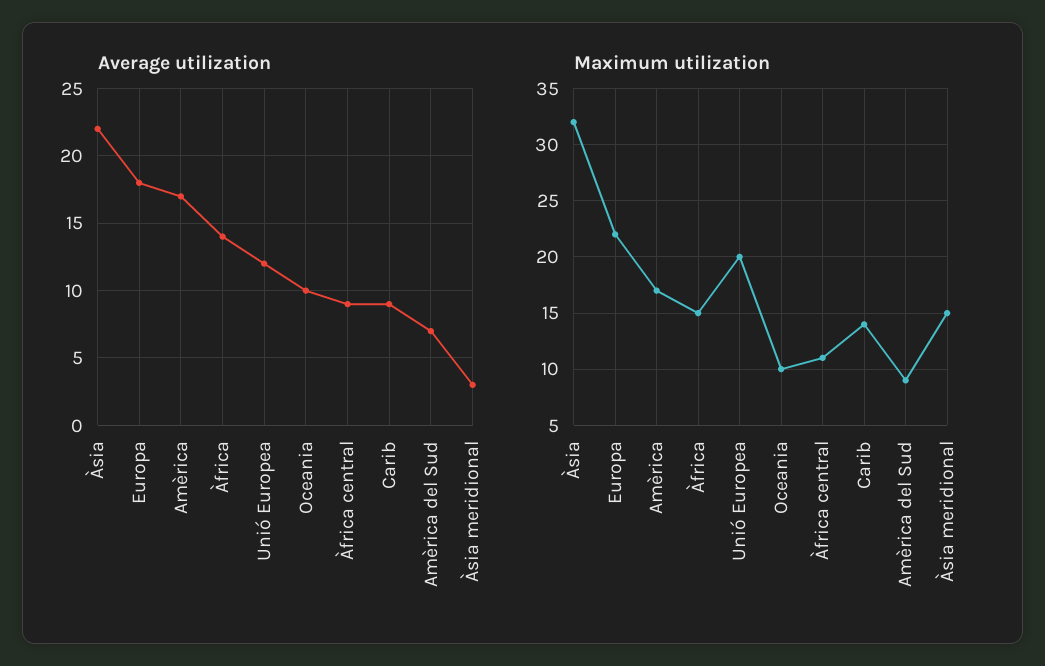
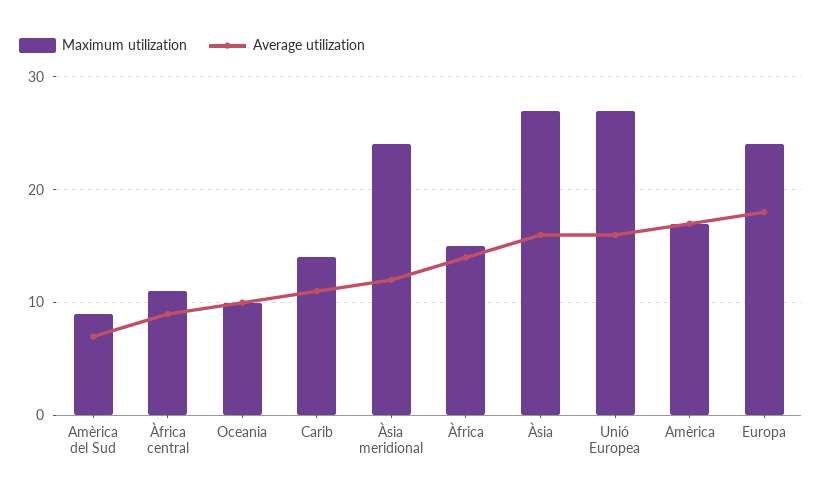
  {
    "Average utilization": {
-     "Àsia": 22,
+     "Àsia": 16,
      "Europa": 18,
      "Amèrica": 17,
      "Àfrica": 14,
-     "Unió Europea": 12,
+     "Unió Europea": 16,
      "Oceania": 10,
      "Àfrica central": 9,
-     "Carib": 9,
+     "Carib": 11,
      "Amèrica del Sud": 7,
-     "Àsia meridional": 3
+     "Àsia meridional": 12
    },
    "Maximum utilization": {
-     "Àsia": 32,
+     "Àsia": 27,
-     "Europa": 22,
+     "Europa": 24,
      "Amèrica": 17,
      "Àfrica": 15,
-     "Unió Europea": 20,
+     "Unió Europea": 27,
      "Oceania": 10,
      "Àfrica central": 11,
      "Carib": 14,
      "Amèrica del Sud": 9,
-     "Àsia meridional": 15
+     "Àsia meridional": 24
    }
  }

